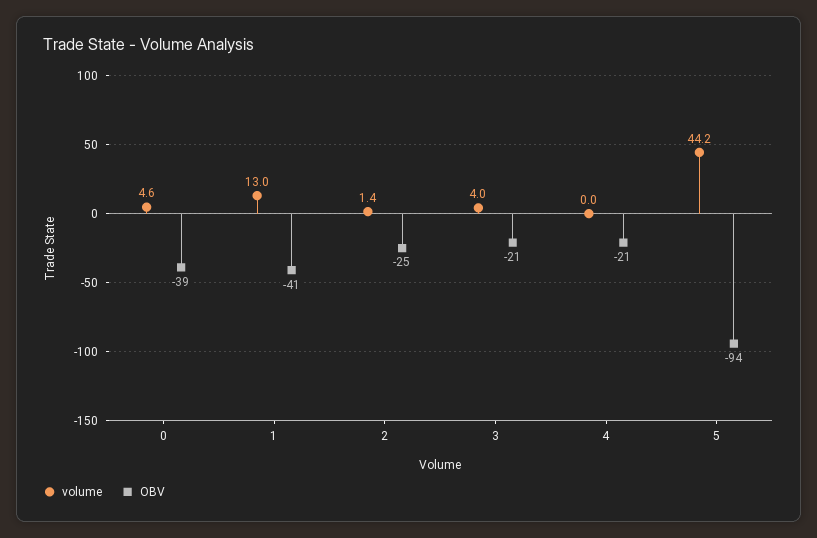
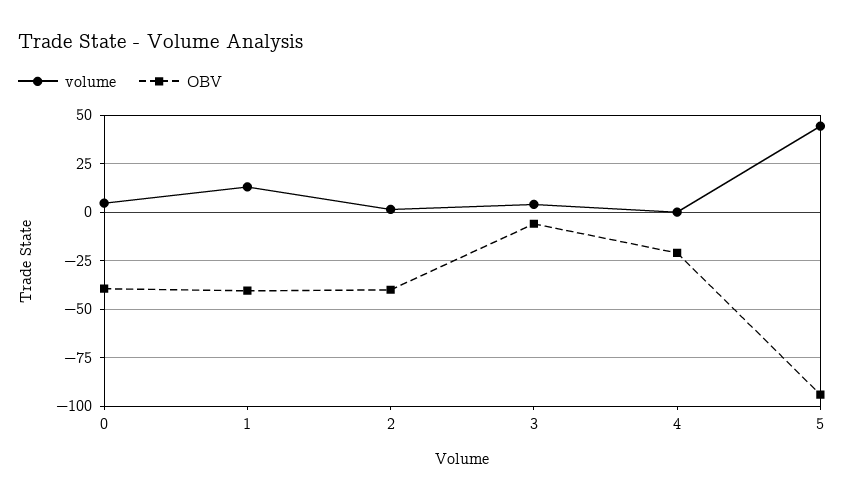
  {
    "volume": {
      "0": 4.6,
      "1": 13,
      "2": 1.4,
      "3": 4,
      "4": 0,
      "5": 44.2
    },
    "OBV": {
      "0": -39,
      "1": -41,
-     "2": -25,
+     "2": -40,
-     "3": -21,
+     "3": -5,
      "4": -21,
      "5": -94
    }
  }

